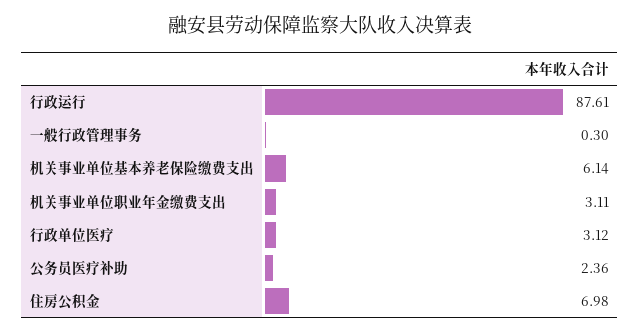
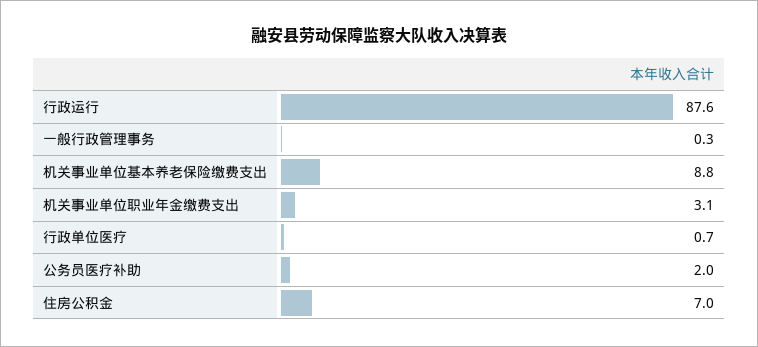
  {
    "行政运行": 87.61,
    "一般行政管理事务": 0.3,
-   "机关事业单位基本养老保险缴费支出": 6.14,
+   "机关事业单位基本养老保险缴费支出": 8.8,
    "机关事业单位职业年金缴费支出": 3.11,
-   "行政单位医疗": 3.12,
+   "行政单位医疗": 0.7,
-   "公务员医疗补助": 2.36,
+   "公务员医疗补助": 2,
    "住房公积金": 6.98
  }

